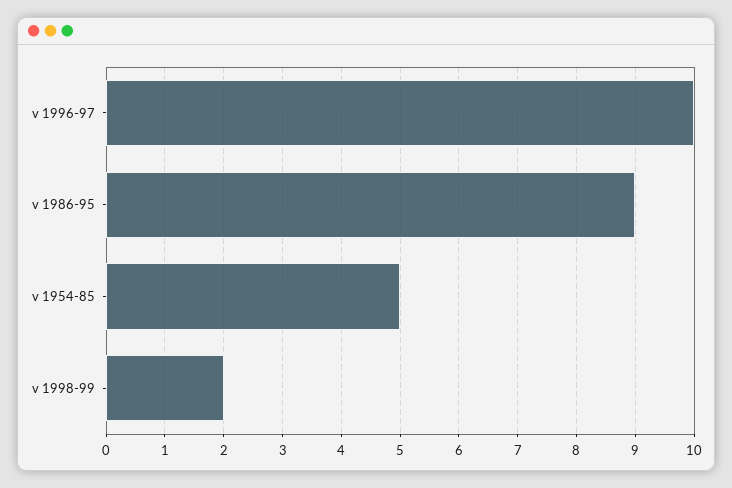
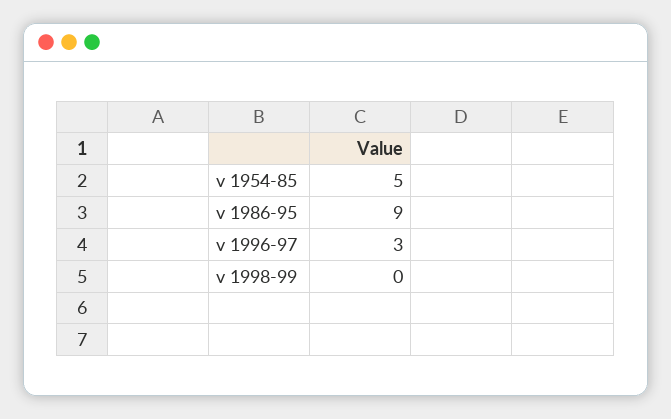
  {
-   "v 1996-97": 10,
+   "v 1996-97": 3,
    "v 1986-95": 9,
    "v 1954-85": 5,
-   "v 1998-99": 2
+   "v 1998-99": 0
  }

